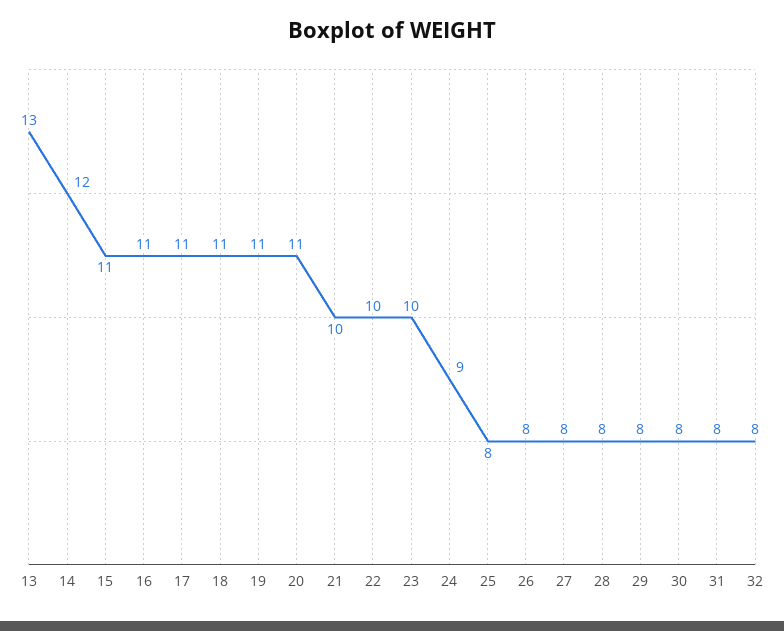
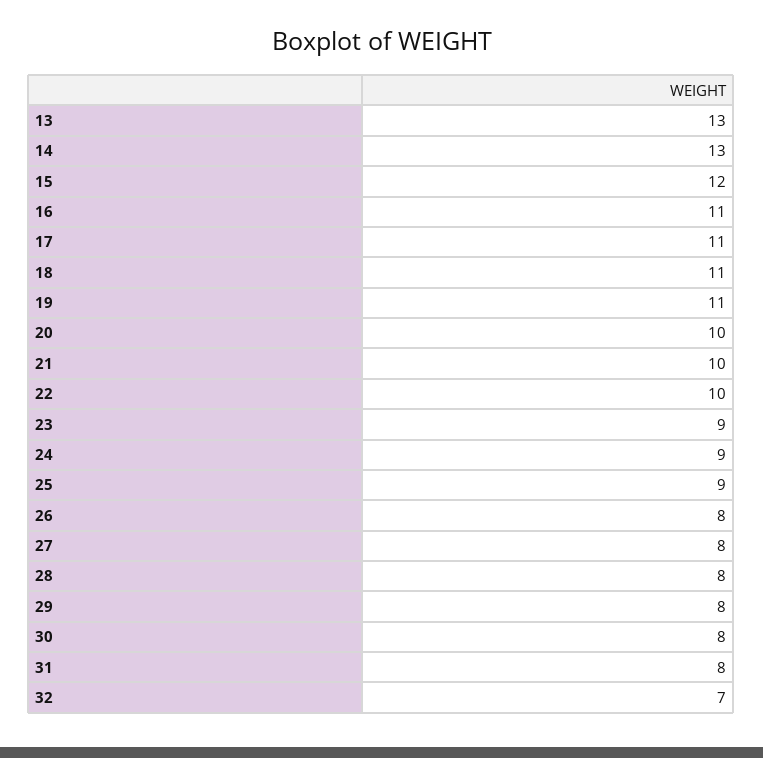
  {
    "13": 13,
-   "14": 12,
+   "14": 13,
-   "15": 11,
+   "15": 12,
    "16": 11,
    "17": 11,
    "18": 11,
    "19": 11,
-   "20": 11,
+   "20": 10,
    "21": 10,
    "22": 10,
-   "23": 10,
+   "23": 9,
    "24": 9,
-   "25": 8,
+   "25": 9,
    "26": 8,
    "27": 8,
    "28": 8,
    "29": 8,
    "30": 8,
    "31": 8,
-   "32": 8
+   "32": 7
  }

